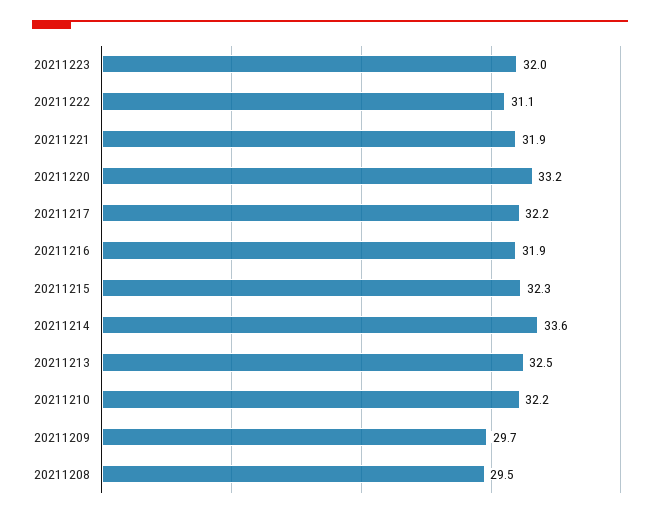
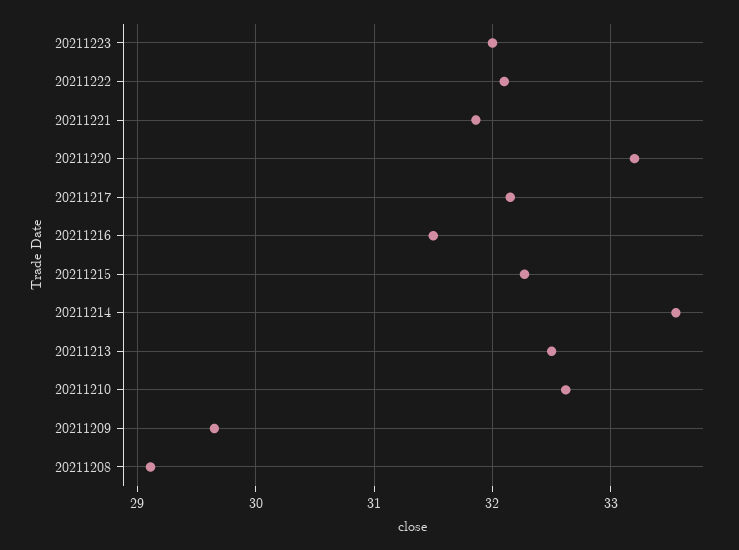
  {
    "20211223": 32,
-   "20211222": 31.1,
+   "20211222": 32.1,
    "20211221": 31.9,
    "20211220": 33.2,
    "20211217": 32.2,
-   "20211216": 31.9,
+   "20211216": 31.5,
    "20211215": 32.3,
    "20211214": 33.6,
    "20211213": 32.5,
-   "20211210": 32.2,
+   "20211210": 32.6,
    "20211209": 29.7,
-   "20211208": 29.5
+   "20211208": 29.1
  }

